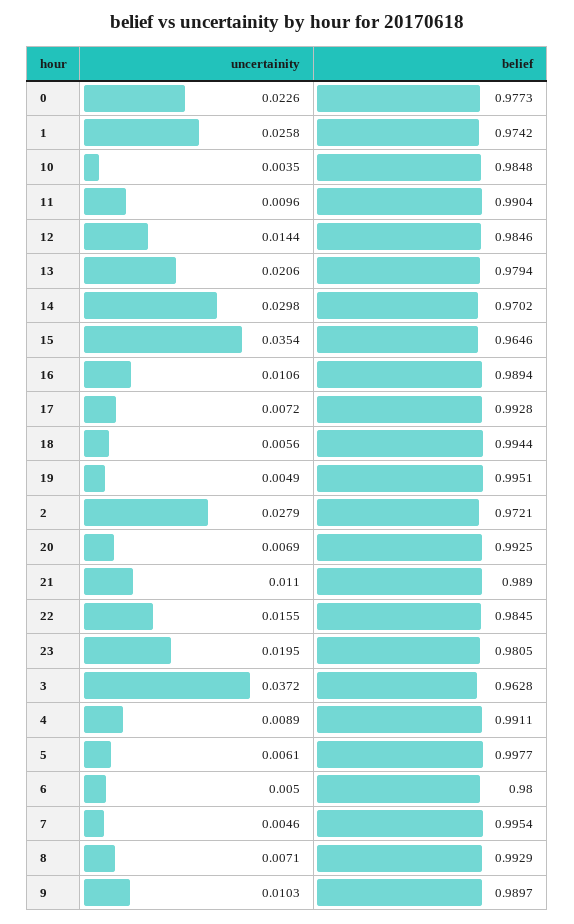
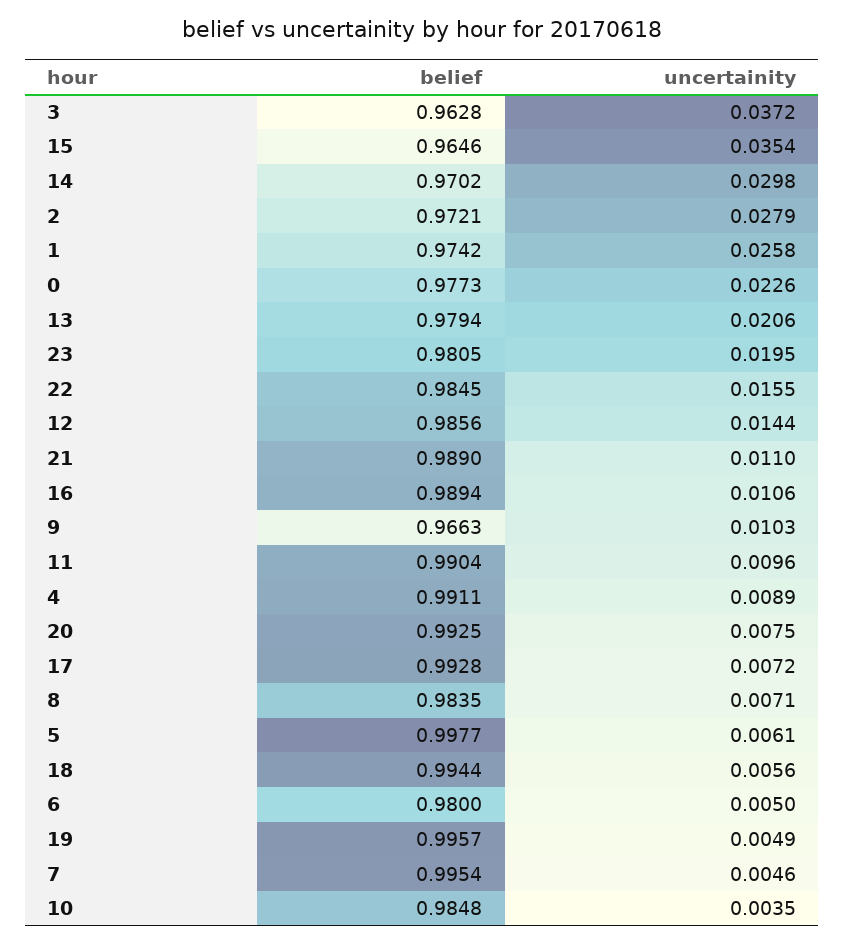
  {
    "uncertainity": {
      "0": 0.0226,
      "1": 0.0258,
      "10": 0.0035,
      "11": 0.0096,
      "12": 0.0144,
      "13": 0.0206,
      "14": 0.0298,
      "15": 0.0354,
      "16": 0.0106,
      "17": 0.0072,
      "18": 0.0056,
      "19": 0.0049,
      "2": 0.0279,
-     "20": 0.0069,
+     "20": 0.0075,
      "21": 0.011,
      "22": 0.0155,
      "23": 0.0195,
      "3": 0.0372,
      "4": 0.0089,
      "5": 0.0061,
      "6": 0.005,
      "7": 0.0046,
      "8": 0.0071,
      "9": 0.0103
    },
    "belief": {
      "0": 0.9773,
      "1": 0.9742,
      "10": 0.9848,
      "11": 0.9904,
-     "12": 0.9846,
+     "12": 0.9856,
      "13": 0.9794,
      "14": 0.9702,
      "15": 0.9646,
      "16": 0.9894,
      "17": 0.9928,
      "18": 0.9944,
-     "19": 0.9951,
+     "19": 0.9957,
      "2": 0.9721,
      "20": 0.9925,
      "21": 0.989,
      "22": 0.9845,
      "23": 0.9805,
      "3": 0.9628,
      "4": 0.9911,
      "5": 0.9977,
      "6": 0.98,
      "7": 0.9954,
-     "8": 0.9929,
+     "8": 0.9835,
-     "9": 0.9897
+     "9": 0.9663
    }
  }

